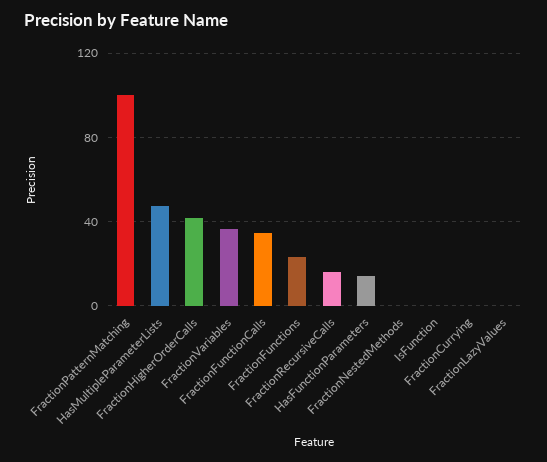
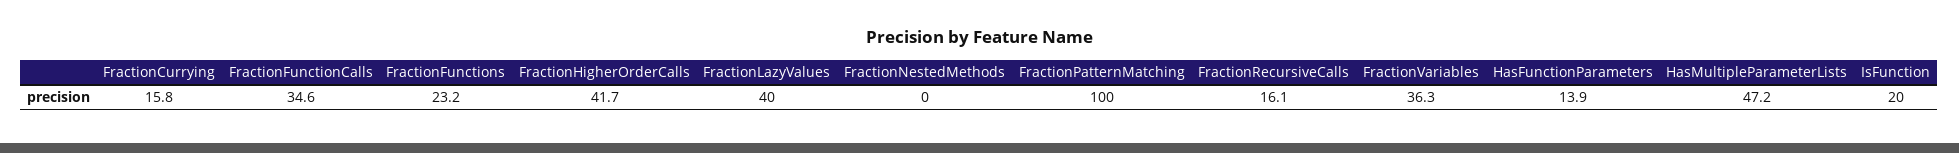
  {
    "FractionPatternMatching": 100,
    "HasMultipleParameterLists": 47.2,
    "FractionHigherOrderCalls": 41.7,
    "FractionVariables": 36.3,
    "FractionFunctionCalls": 34.6,
    "FractionFunctions": 23.2,
    "FractionRecursiveCalls": 16.1,
    "HasFunctionParameters": 13.9,
    "FractionNestedMethods": 0,
-   "IsFunction": 0,
+   "IsFunction": 20,
-   "FractionCurrying": 0,
+   "FractionCurrying": 15.8,
-   "FractionLazyValues": 0
+   "FractionLazyValues": 40
  }

